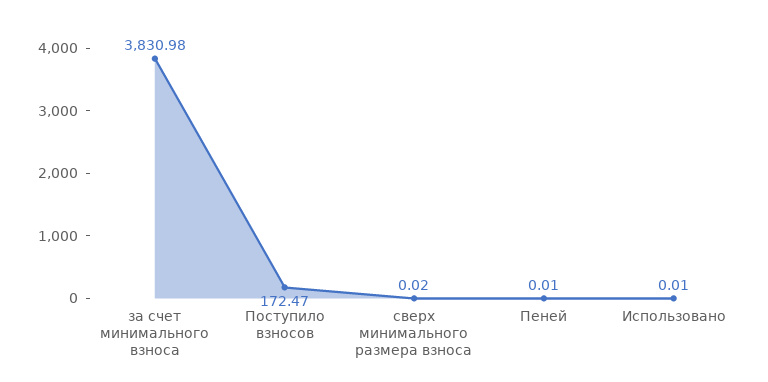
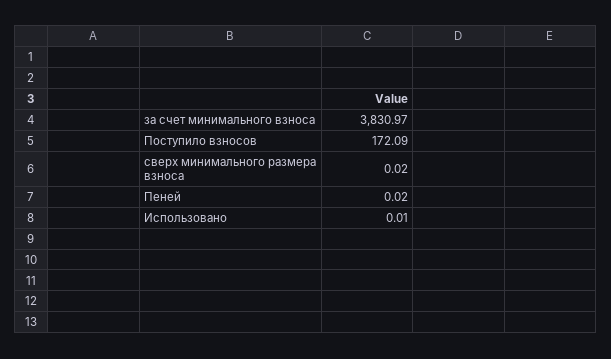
  {
-   "за счет минимального взноса": 3830.98,
+   "за счет минимального взноса": 3830.97,
-   "Поступило взносов": 172.47,
+   "Поступило взносов": 172.09,
    "сверх минимального размера взноса": 0.02,
-   "Пеней": 0.01,
+   "Пеней": 0.02,
    "Использовано": 0.01
  }

